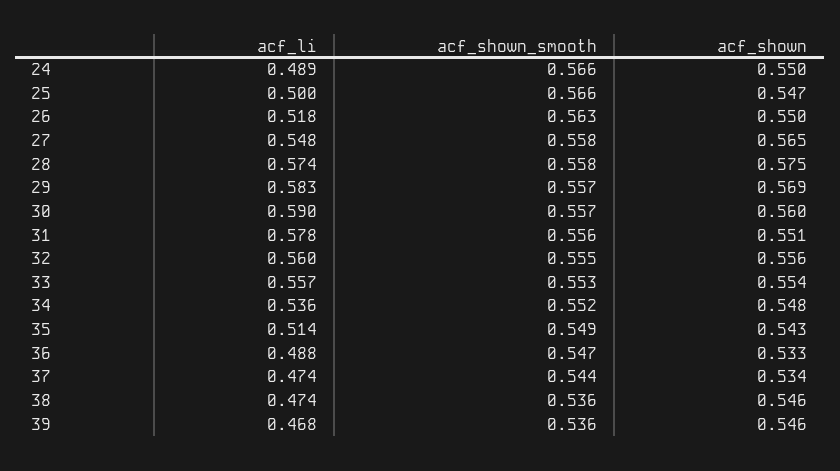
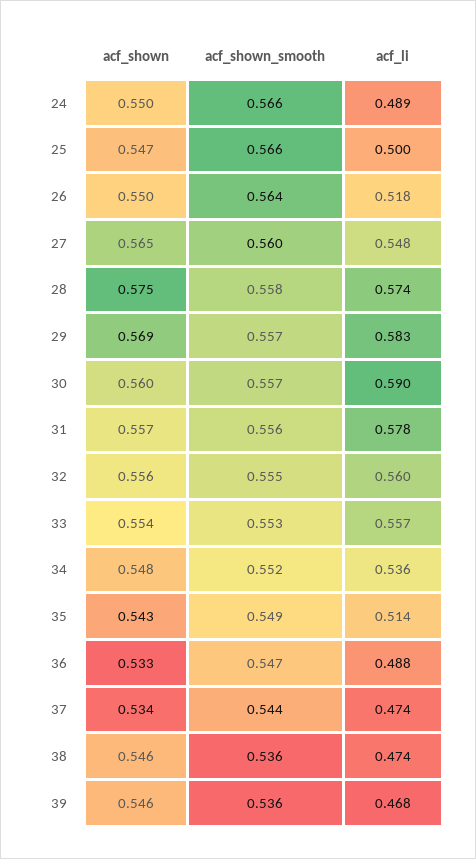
  {
    "acf_li": {
      "24": 0.489,
      "25": 0.5,
      "26": 0.518,
      "27": 0.548,
      "28": 0.574,
      "29": 0.583,
      "30": 0.59,
      "31": 0.578,
      "32": 0.56,
      "33": 0.557,
      "34": 0.536,
      "35": 0.514,
      "36": 0.488,
      "37": 0.474,
      "38": 0.474,
      "39": 0.468
    },
    "acf_shown_smooth": {
      "24": 0.566,
      "25": 0.566,
-     "26": 0.563,
+     "26": 0.564,
-     "27": 0.558,
+     "27": 0.56,
      "28": 0.558,
      "29": 0.557,
      "30": 0.557,
      "31": 0.556,
      "32": 0.555,
      "33": 0.553,
      "34": 0.552,
      "35": 0.549,
      "36": 0.547,
      "37": 0.544,
      "38": 0.536,
      "39": 0.536
    },
    "acf_shown": {
      "24": 0.55,
      "25": 0.547,
      "26": 0.55,
      "27": 0.565,
      "28": 0.575,
      "29": 0.569,
      "30": 0.56,
-     "31": 0.551,
+     "31": 0.557,
      "32": 0.556,
      "33": 0.554,
      "34": 0.548,
      "35": 0.543,
      "36": 0.533,
      "37": 0.534,
      "38": 0.546,
      "39": 0.546
    }
  }

